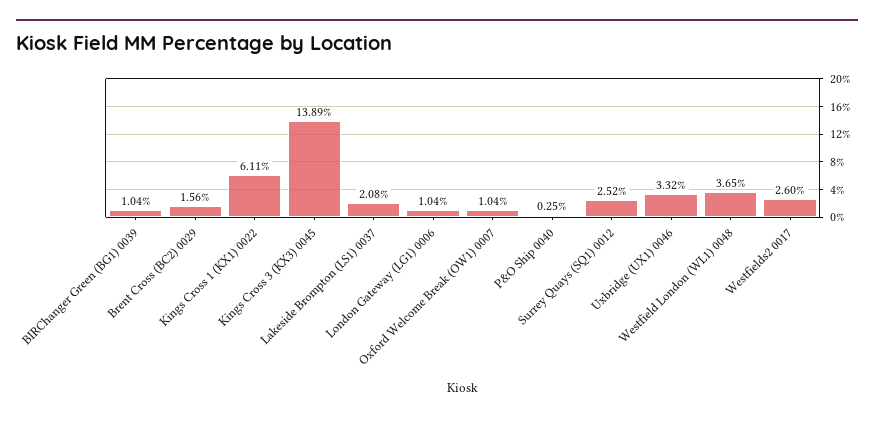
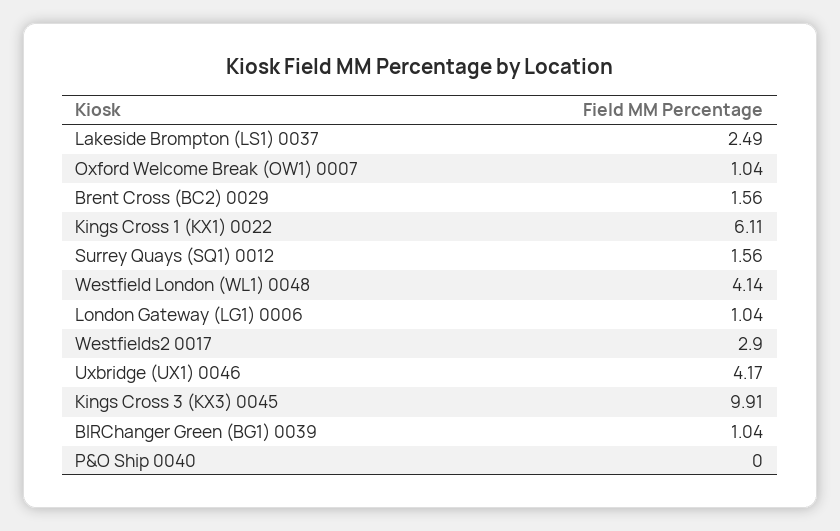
  {
    "BIRChanger Green (BG1) 0039": 1.04,
    "Brent Cross (BC2) 0029": 1.56,
    "Kings Cross 1 (KX1) 0022": 6.11,
-   "Kings Cross 3 (KX3) 0045": 13.89,
+   "Kings Cross 3 (KX3) 0045": 9.91,
-   "Lakeside Brompton (LS1) 0037": 2.08,
+   "Lakeside Brompton (LS1) 0037": 2.49,
    "London Gateway (LG1) 0006": 1.04,
    "Oxford Welcome Break (OW1) 0007": 1.04,
-   "P&O Ship 0040": 0.25,
+   "P&O Ship 0040": 0,
-   "Surrey Quays (SQ1) 0012": 2.52,
+   "Surrey Quays (SQ1) 0012": 1.56,
-   "Uxbridge (UX1) 0046": 3.32,
+   "Uxbridge (UX1) 0046": 4.17,
-   "Westfield London (WL1) 0048": 3.65,
+   "Westfield London (WL1) 0048": 4.14,
-   "Westfields2 0017": 2.6
+   "Westfields2 0017": 2.9
  }

